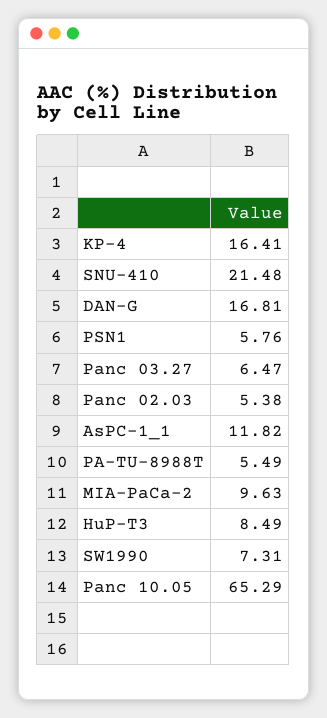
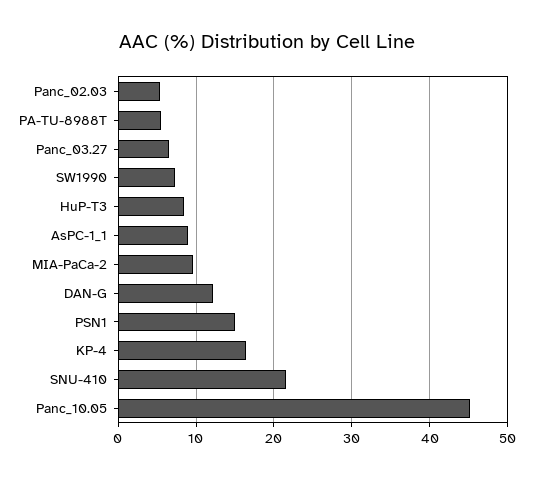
  {
    "KP-4": 16.41,
    "SNU-410": 21.48,
-   "DAN-G": 16.81,
+   "DAN-G": 12,
-   "PSN1": 5.76,
+   "PSN1": 15,
    "Panc 03.27": 6.47,
    "Panc 02.03": 5.38,
-   "AsPC-1_1": 11.82,
+   "AsPC-1_1": 9,
    "PA-TU-8988T": 5.49,
    "MIA-PaCa-2": 9.63,
    "HuP-T3": 8.49,
    "SW1990": 7.31,
-   "Panc 10.05": 65.29
+   "Panc 10.05": 45
  }

